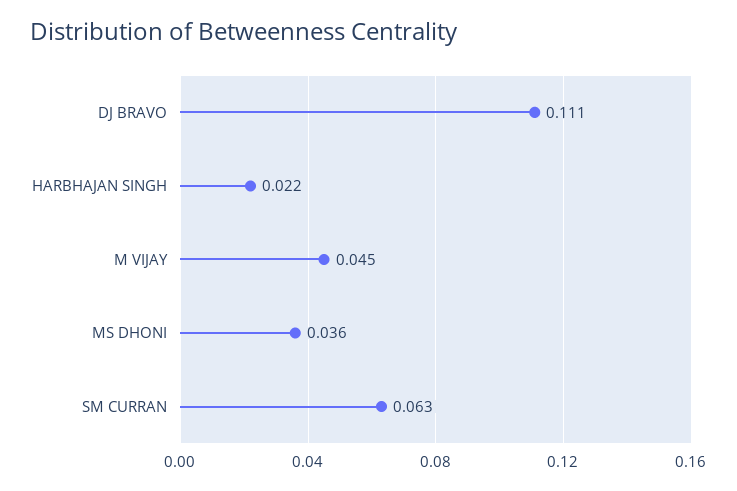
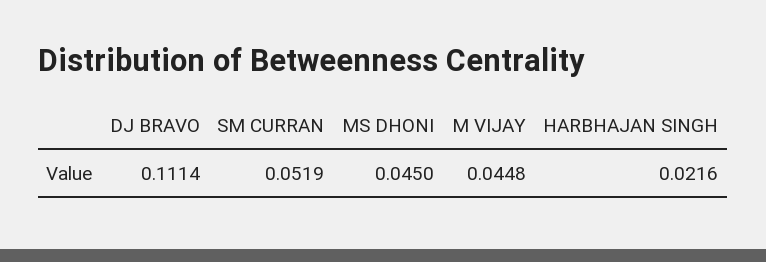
  {
    "DJ BRAVO": 0.1114,
    "HARBHAJAN SINGH": 0.0216,
    "M VIJAY": 0.0448,
-   "MS DHONI": 0.036,
+   "MS DHONI": 0.045,
-   "SM CURRAN": 0.063
+   "SM CURRAN": 0.0519
  }

